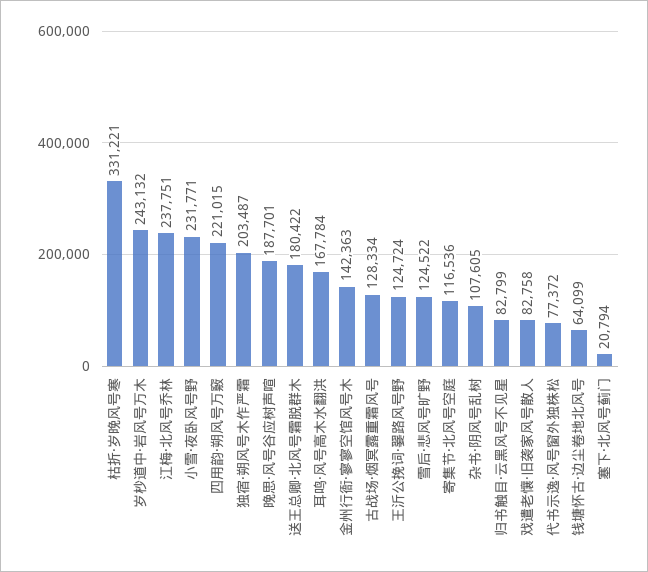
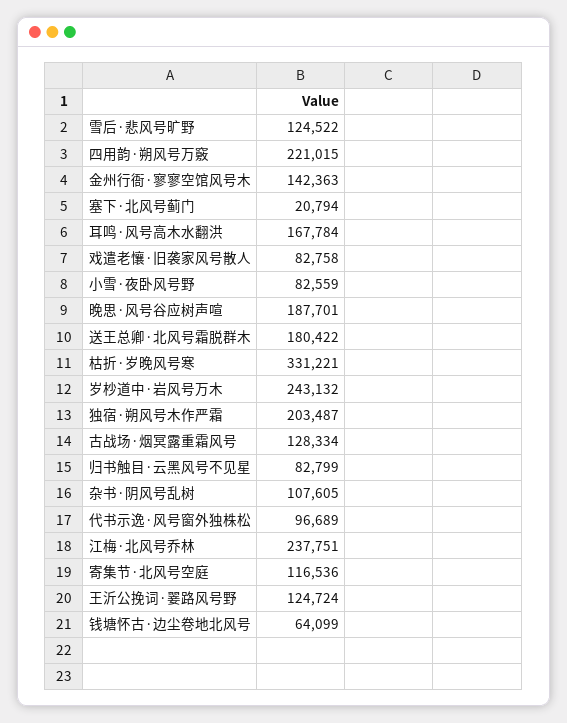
  {
    "枯折·岁晚风号寒": 331221,
    "岁杪道中·岩风号万木": 243132,
    "江梅·北风号乔林": 237751,
-   "小雪·夜卧风号野": 231771,
+   "小雪·夜卧风号野": 82559,
    "四用韵·朔风号万竅": 221015,
    "独宿·朔风号木作严霜": 203487,
    "晚思·风号谷应树声喧": 187701,
    "送王总卿·北风号霜脱群木": 180422,
    "耳鸣·风号高木水翻洪": 167784,
    "金州行衙·寥寥空馆风号木": 142363,
    "古战场·烟冥露重霜风号": 128334,
    "王沂公挽词·翣路风号野": 124724,
    "雪后·悲风号旷野": 124522,
    "寄集节·北风号空庭": 116536,
    "杂书·阴风号乱树": 107605,
    "归书触目·云黑风号不见星": 82799,
    "戏遣老懹·旧袭家风号散人": 82758,
-   "代书示逸·风号窗外独株松": 77372,
+   "代书示逸·风号窗外独株松": 96689,
    "钱塘怀古·边尘卷地北风号": 64099,
    "塞下·北风号蓟门": 20794
  }

